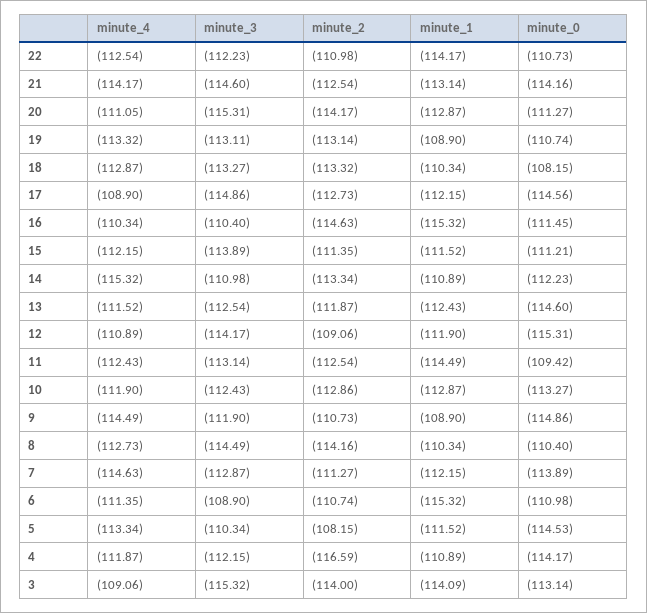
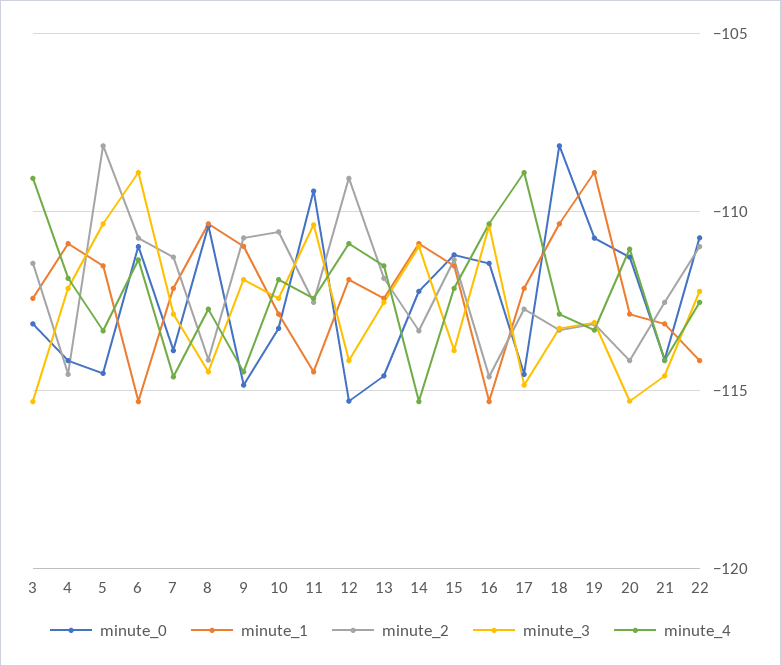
  {
    "minute_4": {
      "22": -112.54,
      "21": -114.17,
      "20": -111.05,
      "19": -113.32,
      "18": -112.87,
      "17": -108.9,
      "16": -110.34,
      "15": -112.15,
      "14": -115.32,
      "13": -111.52,
      "12": -110.89,
      "11": -112.43,
      "10": -111.9,
      "9": -114.49,
      "8": -112.73,
      "7": -114.63,
      "6": -111.35,
      "5": -113.34,
      "4": -111.87,
      "3": -109.06
    },
    "minute_3": {
      "22": -112.23,
      "21": -114.6,
      "20": -115.31,
      "19": -113.11,
      "18": -113.27,
      "17": -114.86,
      "16": -110.4,
      "15": -113.89,
      "14": -110.98,
      "13": -112.54,
      "12": -114.17,
-     "11": -113.14,
+     "11": -110.5,
      "10": -112.43,
      "9": -111.9,
      "8": -114.49,
      "7": -112.87,
      "6": -108.9,
      "5": -110.34,
      "4": -112.15,
      "3": -115.32
    },
    "minute_2": {
      "22": -110.98,
      "21": -112.54,
      "20": -114.17,
      "19": -113.14,
      "18": -113.32,
      "17": -112.73,
      "16": -114.63,
      "15": -111.35,
      "14": -113.34,
      "13": -111.87,
      "12": -109.06,
      "11": -112.54,
-     "10": -112.86,
+     "10": -110.5,
      "9": -110.73,
      "8": -114.16,
      "7": -111.27,
      "6": -110.74,
      "5": -108.15,
-     "4": -116.59,
+     "4": -114.5,
-     "3": -114
+     "3": -111.5
    },
    "minute_1": {
      "22": -114.17,
      "21": -113.14,
      "20": -112.87,
      "19": -108.9,
      "18": -110.34,
      "17": -112.15,
      "16": -115.32,
      "15": -111.52,
      "14": -110.89,
      "13": -112.43,
      "12": -111.9,
      "11": -114.49,
      "10": -112.87,
-     "9": -108.9,
+     "9": -111,
      "8": -110.34,
      "7": -112.15,
      "6": -115.32,
      "5": -111.52,
      "4": -110.89,
-     "3": -114.09
+     "3": -112.5
    },
    "minute_0": {
      "22": -110.73,
      "21": -114.16,
      "20": -111.27,
      "19": -110.74,
      "18": -108.15,
      "17": -114.56,
      "16": -111.45,
      "15": -111.21,
      "14": -112.23,
      "13": -114.6,
      "12": -115.31,
      "11": -109.42,
      "10": -113.27,
      "9": -114.86,
      "8": -110.4,
      "7": -113.89,
      "6": -110.98,
      "5": -114.53,
      "4": -114.17,
      "3": -113.14
    }
  }

